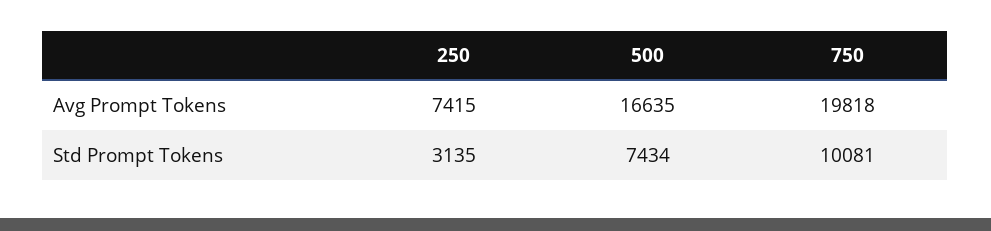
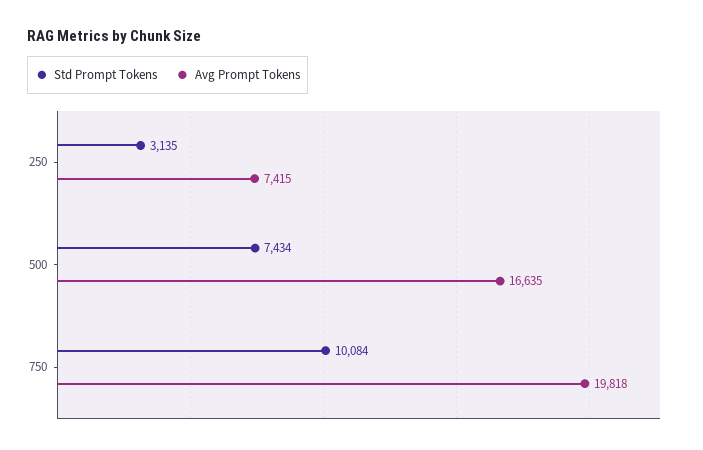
  {
    "Avg Prompt Tokens": {
      "250": 7415,
      "500": 16635,
      "750": 19818
    },
    "Std Prompt Tokens": {
      "250": 3135,
      "500": 7434,
-     "750": 10081
+     "750": 10084
    }
  }

